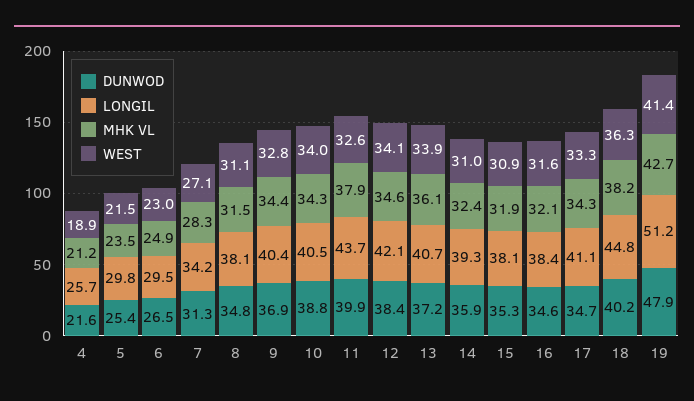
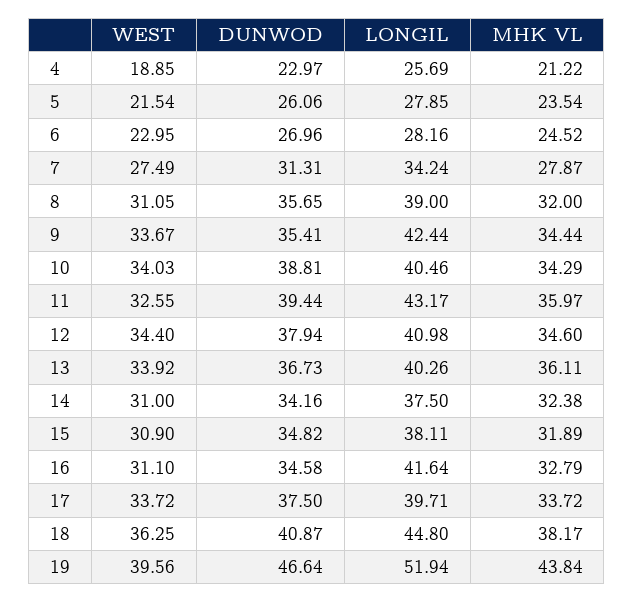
  {
    "DUNWOD": {
-     "4": 21.6,
+     "4": 22.97,
-     "5": 25.4,
+     "5": 26.06,
-     "6": 26.5,
+     "6": 26.96,
      "7": 31.31,
-     "8": 34.8,
+     "8": 35.65,
-     "9": 36.9,
+     "9": 35.41,
      "10": 38.81,
-     "11": 39.9,
+     "11": 39.44,
-     "12": 38.4,
+     "12": 37.94,
-     "13": 37.2,
+     "13": 36.73,
-     "14": 35.9,
+     "14": 34.16,
-     "15": 35.3,
+     "15": 34.82,
      "16": 34.58,
-     "17": 34.7,
+     "17": 37.5,
-     "18": 40.2,
+     "18": 40.87,
-     "19": 47.9
+     "19": 46.64
    },
    "LONGIL": {
      "4": 25.69,
-     "5": 29.8,
+     "5": 27.85,
-     "6": 29.5,
+     "6": 28.16,
      "7": 34.24,
-     "8": 38.1,
+     "8": 39,
-     "9": 40.4,
+     "9": 42.44,
      "10": 40.46,
-     "11": 43.7,
+     "11": 43.17,
-     "12": 42.1,
+     "12": 40.98,
-     "13": 40.7,
+     "13": 40.26,
-     "14": 39.3,
+     "14": 37.5,
      "15": 38.11,
-     "16": 38.4,
+     "16": 41.64,
-     "17": 41.1,
+     "17": 39.71,
      "18": 44.8,
-     "19": 51.2
+     "19": 51.94
    },
    "MHK VL": {
      "4": 21.22,
      "5": 23.54,
-     "6": 24.9,
+     "6": 24.52,
-     "7": 28.3,
+     "7": 27.87,
-     "8": 31.5,
+     "8": 32,
      "9": 34.44,
      "10": 34.29,
-     "11": 37.9,
+     "11": 35.97,
      "12": 34.6,
      "13": 36.11,
      "14": 32.38,
      "15": 31.89,
-     "16": 32.1,
+     "16": 32.79,
-     "17": 34.3,
+     "17": 33.72,
      "18": 38.17,
-     "19": 42.7
+     "19": 43.84
    },
    "WEST": {
      "4": 18.85,
      "5": 21.54,
      "6": 22.95,
-     "7": 27.1,
+     "7": 27.49,
      "8": 31.05,
-     "9": 32.8,
+     "9": 33.67,
      "10": 34.03,
      "11": 32.55,
-     "12": 34.1,
+     "12": 34.4,
      "13": 33.92,
      "14": 31,
      "15": 30.9,
-     "16": 31.6,
+     "16": 31.1,
-     "17": 33.3,
+     "17": 33.72,
      "18": 36.25,
-     "19": 41.4
+     "19": 39.56
    }
  }

